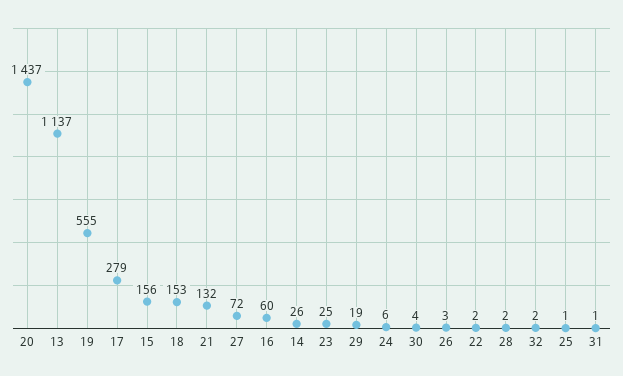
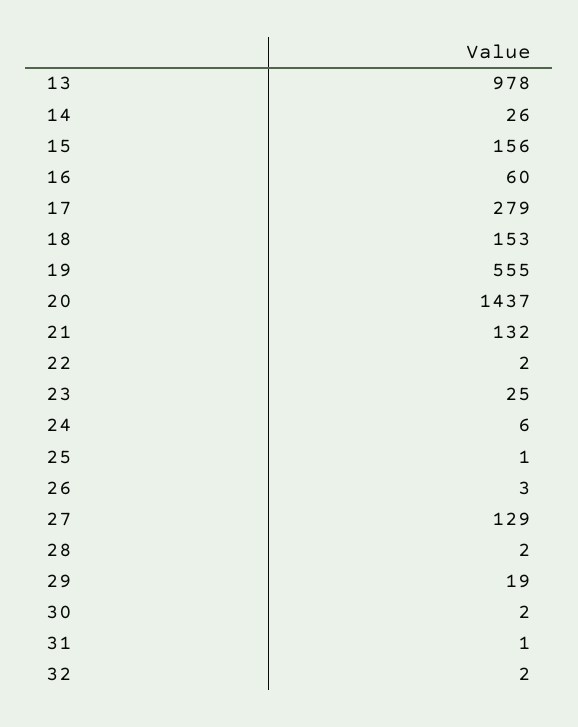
  {
    "20": 1437,
-   "13": 1137,
+   "13": 978,
    "19": 555,
    "17": 279,
    "15": 156,
    "18": 153,
    "21": 132,
-   "27": 72,
+   "27": 129,
    "16": 60,
    "14": 26,
    "23": 25,
    "29": 19,
    "24": 6,
-   "30": 4,
+   "30": 2,
    "26": 3,
    "22": 2,
    "28": 2,
    "32": 2,
    "25": 1,
    "31": 1
  }

